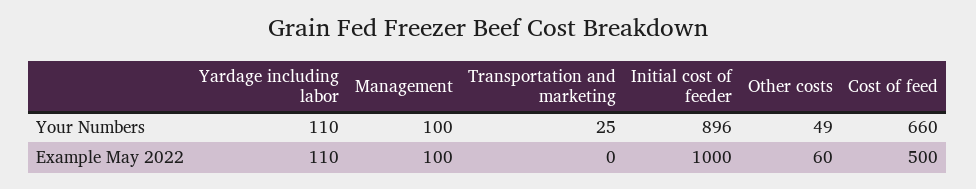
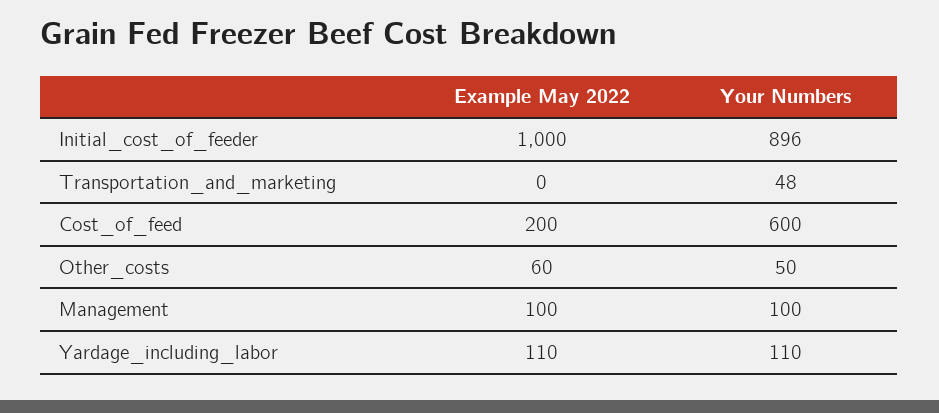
  {
    "Yardage including labor": {
      "Your Numbers": 110,
      "Example May 2022": 110
    },
    "Management": {
      "Your Numbers": 100,
      "Example May 2022": 100
    },
    "Transportation and marketing": {
-     "Your Numbers": 25,
+     "Your Numbers": 48,
      "Example May 2022": 0
    },
    "Initial cost of feeder": {
      "Your Numbers": 896,
      "Example May 2022": 1000
    },
    "Other costs": {
-     "Your Numbers": 49,
+     "Your Numbers": 50,
      "Example May 2022": 60
    },
    "Cost of feed": {
-     "Your Numbers": 660,
+     "Your Numbers": 600,
-     "Example May 2022": 500
+     "Example May 2022": 200
    }
  }

